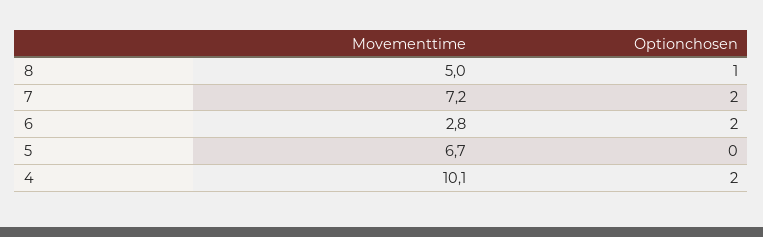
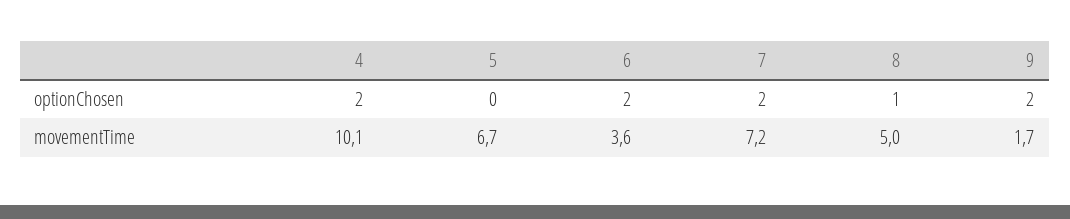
  {
    "Movementtime": {
      "8": 5,
      "7": 7.2,
-     "6": 2.8,
+     "6": 3.6,
      "5": 6.7,
-     "4": 10.1
+     "4": 10.1,
+     "9": 1.7
    },
    "Optionchosen": {
      "8": 1,
      "7": 2,
      "6": 2,
      "5": 0,
-     "4": 2
+     "4": 2,
+     "9": 2
    }
  }

